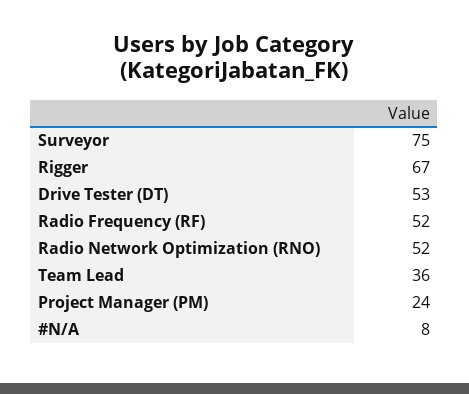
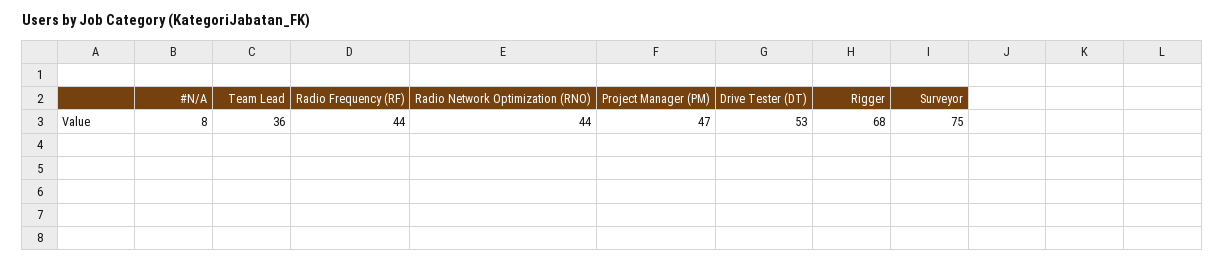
  {
    "Surveyor": 75,
-   "Rigger": 67,
+   "Rigger": 68,
    "Drive Tester (DT)": 53,
-   "Radio Frequency (RF)": 52,
+   "Radio Frequency (RF)": 44,
-   "Radio Network Optimization (RNO)": 52,
+   "Radio Network Optimization (RNO)": 44,
    "Team Lead": 36,
-   "Project Manager (PM)": 24,
+   "Project Manager (PM)": 47,
    "#N/A": 8
  }

